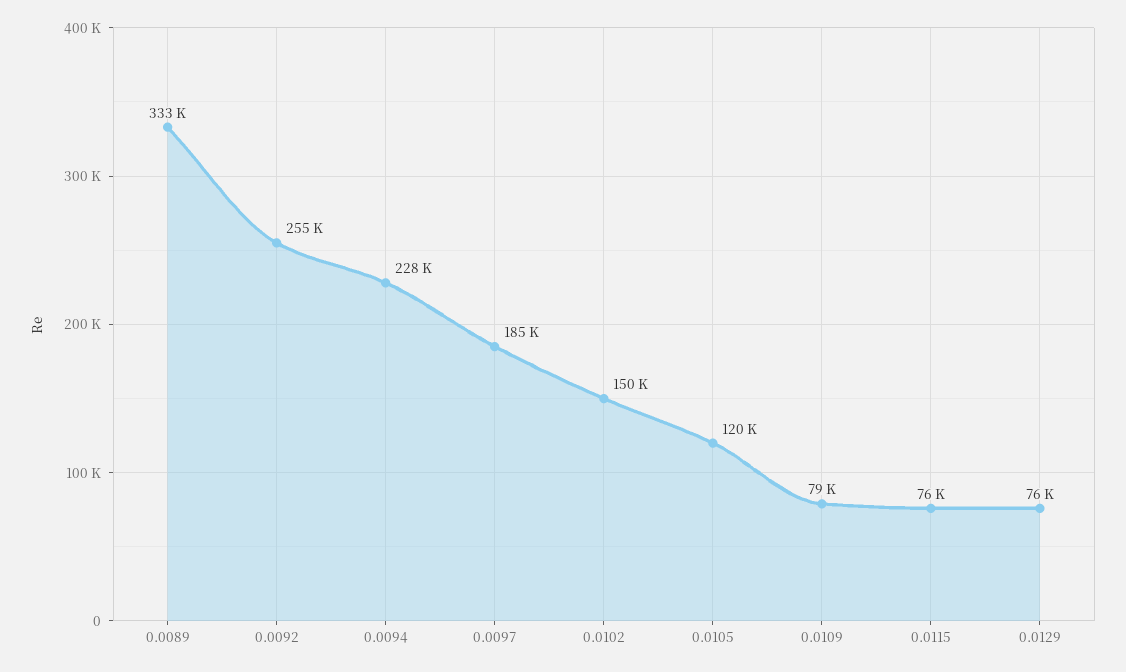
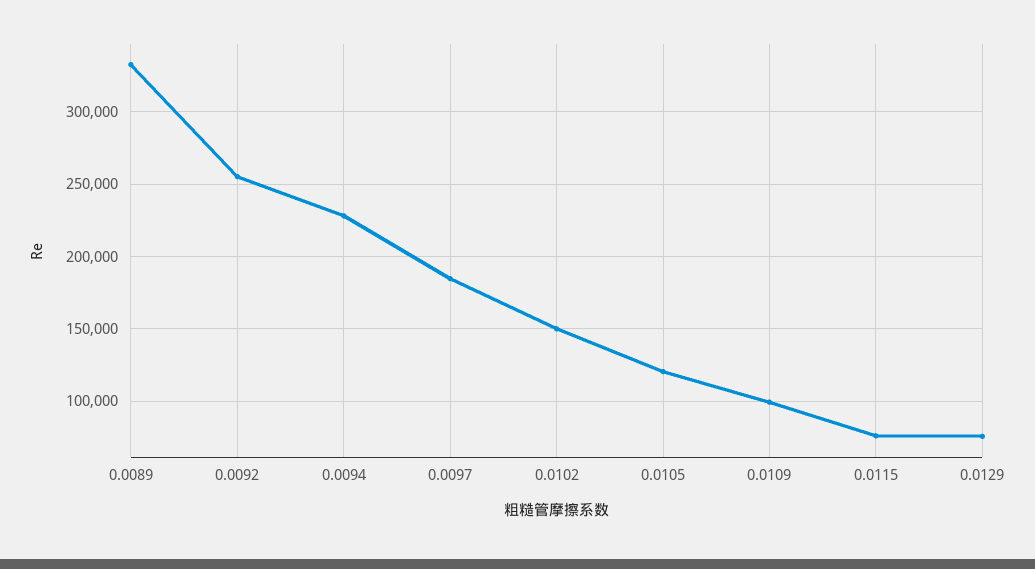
  {
    "0.0089": 333000,
    "0.0092": 255000,
    "0.0094": 228000,
    "0.0097": 185000,
    "0.0102": 150000,
    "0.0105": 120000,
-   "0.0109": 79000,
+   "0.0109": 100000,
    "0.0115": 76000,
    "0.0129": 76000
  }

